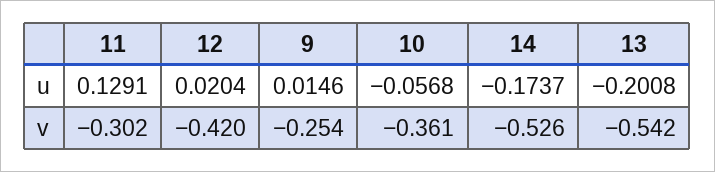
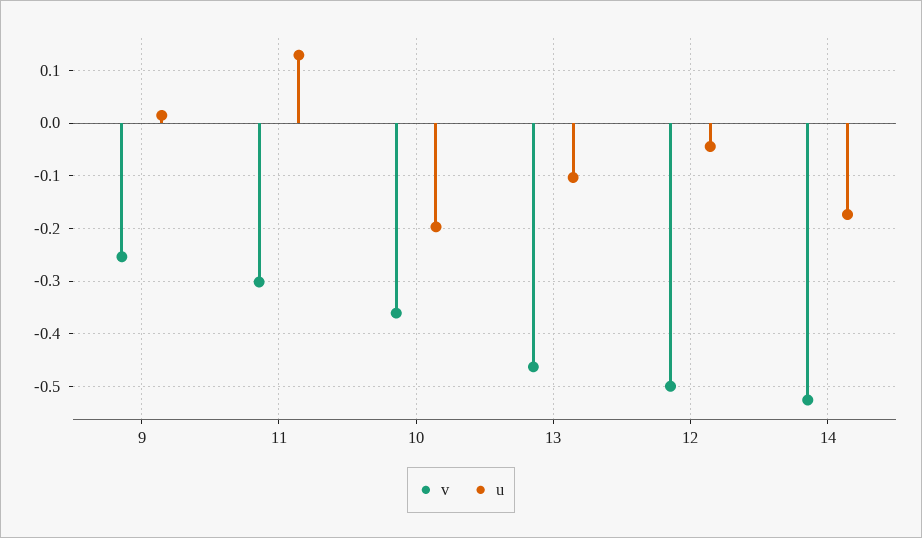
  {
    "u": {
      "11": 0.1291,
-     "12": 0.0204,
+     "12": -0.04,
      "9": 0.0146,
-     "10": -0.0568,
+     "10": -0.2,
      "14": -0.1737,
-     "13": -0.2008
+     "13": -0.1
    },
    "v": {
      "11": -0.302,
-     "12": -0.42,
+     "12": -0.5,
      "9": -0.254,
      "10": -0.361,
      "14": -0.526,
-     "13": -0.542
+     "13": -0.46
    }
  }

